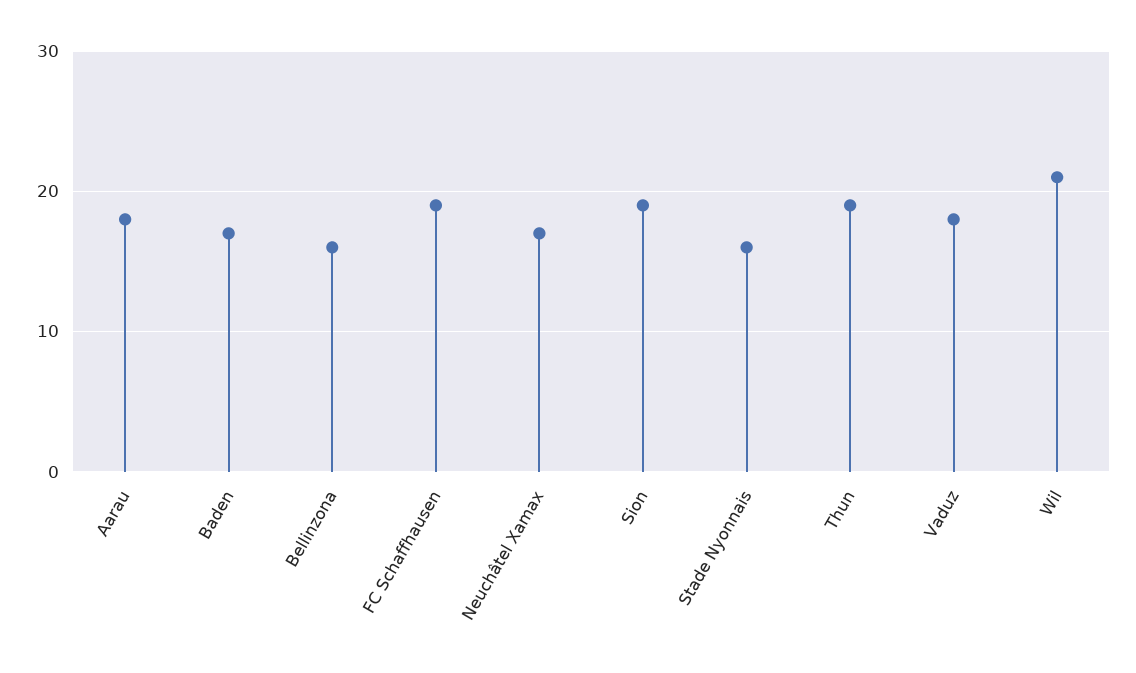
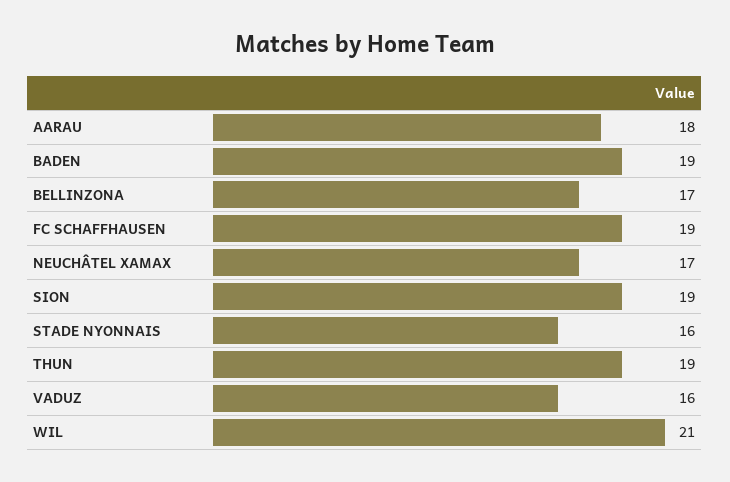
  {
    "Aarau": 18,
-   "Baden": 17,
+   "Baden": 19,
-   "Bellinzona": 16,
+   "Bellinzona": 17,
    "FC Schaffhausen": 19,
    "Neuchâtel Xamax": 17,
    "Sion": 19,
    "Stade Nyonnais": 16,
    "Thun": 19,
-   "Vaduz": 18,
+   "Vaduz": 16,
    "Wil": 21
  }

